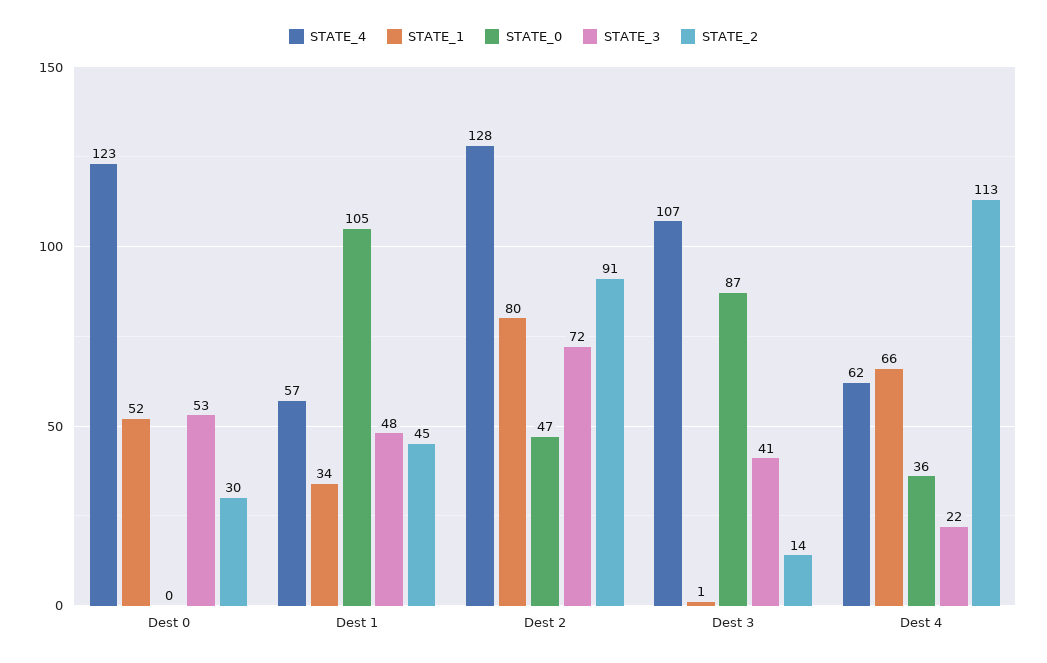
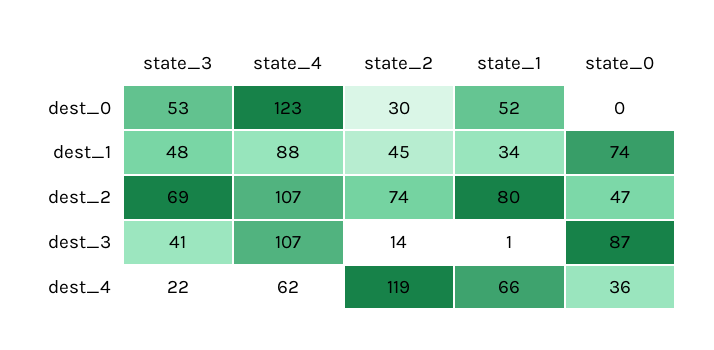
  {
    "STATE_4": {
      "Dest 0": 123,
-     "Dest 1": 57,
+     "Dest 1": 88,
-     "Dest 2": 128,
+     "Dest 2": 107,
      "Dest 3": 107,
      "Dest 4": 62
    },
    "STATE_1": {
      "Dest 0": 52,
      "Dest 1": 34,
      "Dest 2": 80,
      "Dest 3": 1,
      "Dest 4": 66
    },
    "STATE_0": {
      "Dest 0": 0,
-     "Dest 1": 105,
+     "Dest 1": 74,
      "Dest 2": 47,
      "Dest 3": 87,
      "Dest 4": 36
    },
    "STATE_3": {
      "Dest 0": 53,
      "Dest 1": 48,
-     "Dest 2": 72,
+     "Dest 2": 69,
      "Dest 3": 41,
      "Dest 4": 22
    },
    "STATE_2": {
      "Dest 0": 30,
      "Dest 1": 45,
-     "Dest 2": 91,
+     "Dest 2": 74,
      "Dest 3": 14,
-     "Dest 4": 113
+     "Dest 4": 119
    }
  }

